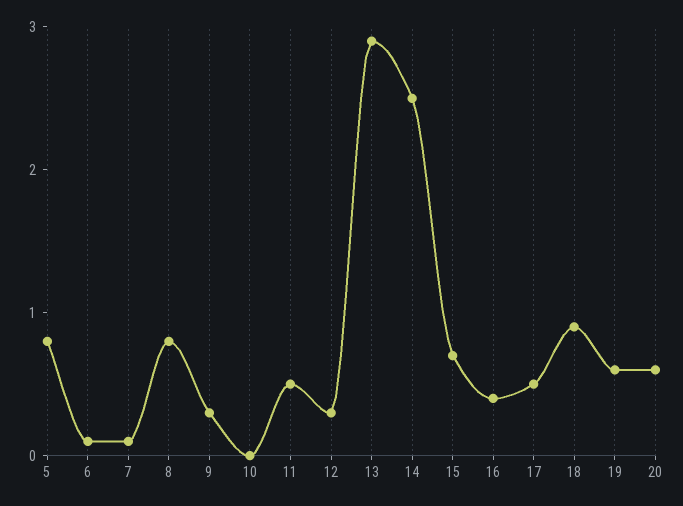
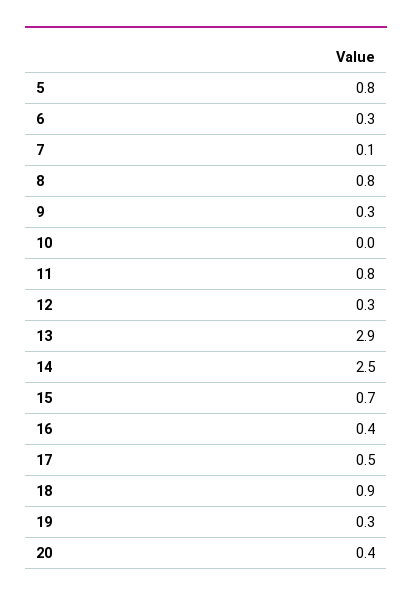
  {
    "5": 0.8,
-   "6": 0.1,
+   "6": 0.3,
    "7": 0.1,
    "8": 0.8,
    "9": 0.3,
    "10": 0,
-   "11": 0.5,
+   "11": 0.8,
    "12": 0.3,
    "13": 2.9,
    "14": 2.5,
    "15": 0.7,
    "16": 0.4,
    "17": 0.5,
    "18": 0.9,
-   "19": 0.6,
+   "19": 0.3,
-   "20": 0.6
+   "20": 0.4
  }

